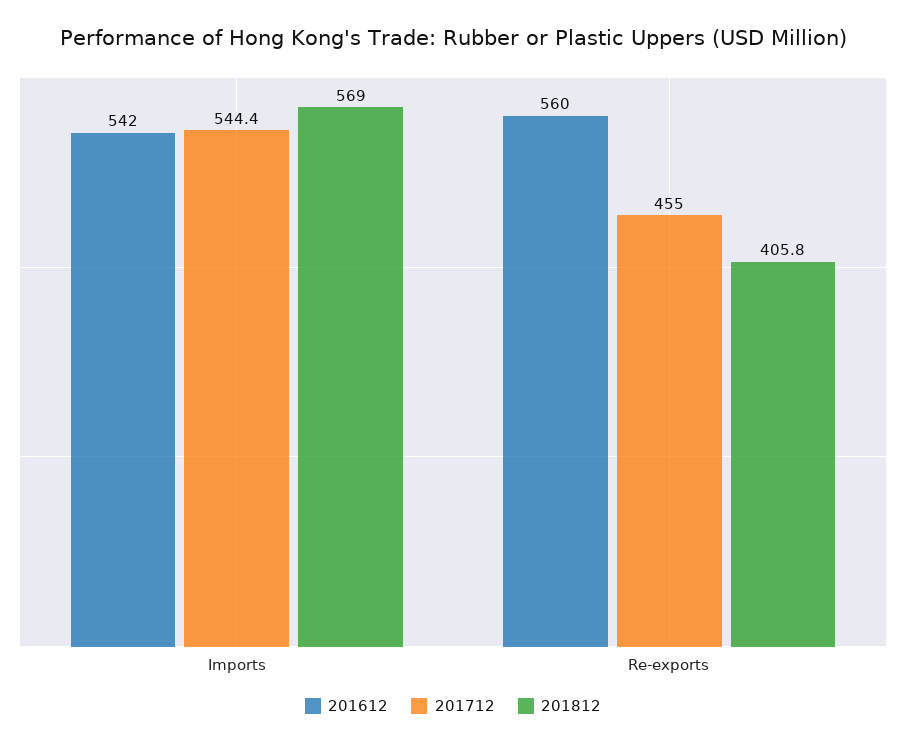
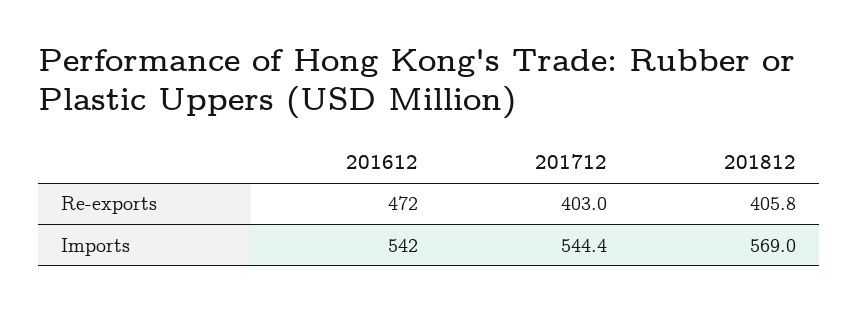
  {
    "201612": {
      "Imports": 542,
-     "Re-exports": 560
+     "Re-exports": 472
    },
    "201712": {
      "Imports": 544.4,
-     "Re-exports": 455
+     "Re-exports": 403
    },
    "201812": {
      "Imports": 569,
      "Re-exports": 405.8
    }
  }

